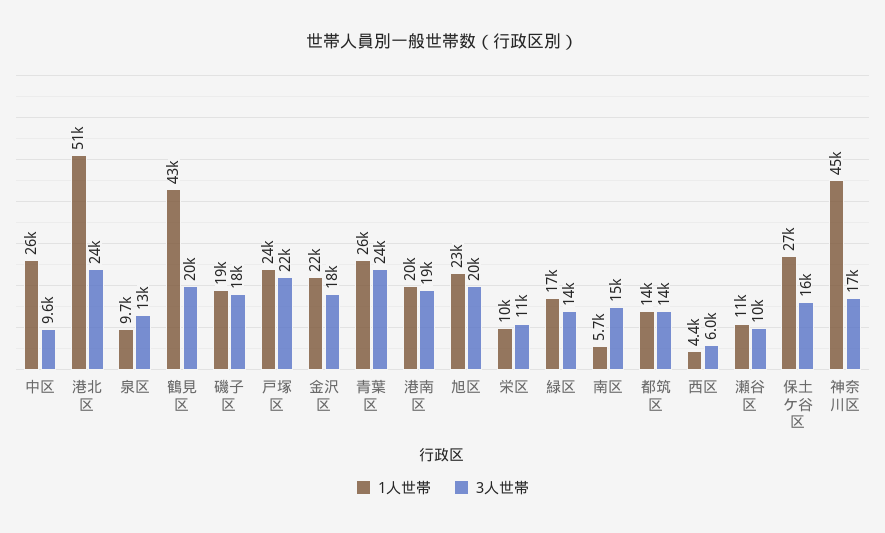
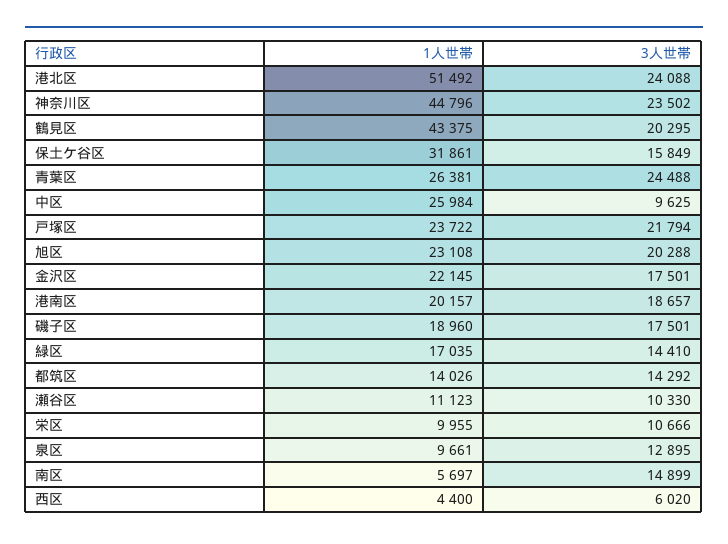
  {
    "1人世帯": {
      "中区": 25984,
      "港北区": 51492,
      "泉区": 9661,
      "鶴見区": 43375,
      "磯子区": 18960,
      "戸塚区": 23722,
      "金沢区": 22145,
      "青葉区": 26381,
      "港南区": 20157,
      "旭区": 23108,
      "栄区": 9955,
      "緑区": 17035,
      "南区": 5697,
      "都筑区": 14026,
      "西区": 4400,
      "瀬谷区": 11123,
-     "保土ケ谷区": 27000,
+     "保土ケ谷区": 31861,
      "神奈川区": 44796
    },
    "3人世帯": {
      "中区": 9625,
      "港北区": 24088,
      "泉区": 12895,
      "鶴見区": 20295,
      "磯子区": 17501,
      "戸塚区": 21794,
      "金沢区": 17501,
      "青葉区": 24488,
      "港南区": 18657,
      "旭区": 20288,
      "栄区": 10666,
      "緑区": 14410,
      "南区": 14899,
      "都筑区": 14292,
      "西区": 6020,
      "瀬谷区": 10330,
      "保土ケ谷区": 15849,
-     "神奈川区": 17000
+     "神奈川区": 23502
    }
  }

